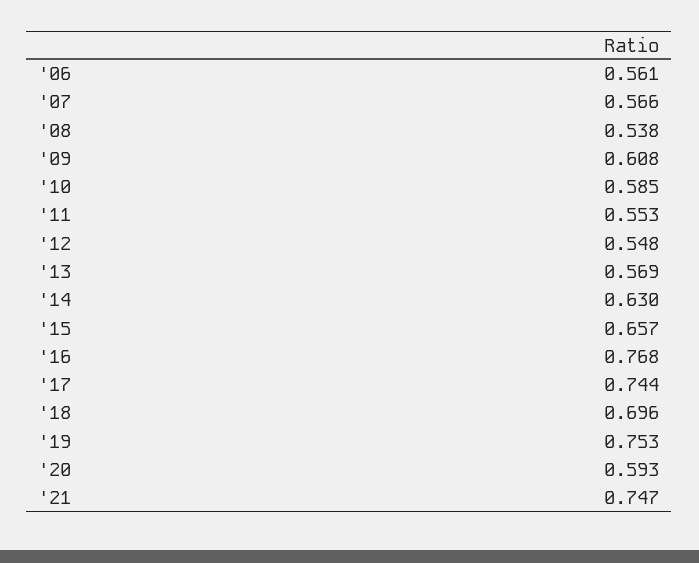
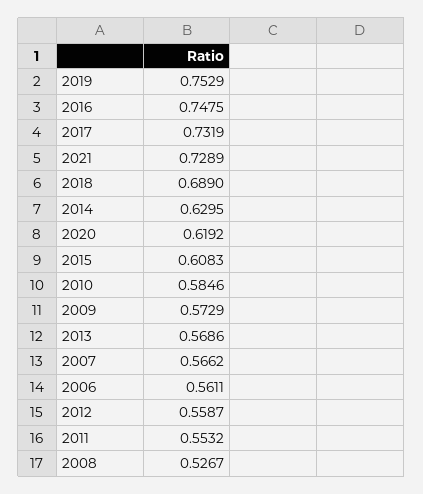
  {
    "'06": 0.5611,
    "'07": 0.5662,
-   "'08": 0.538,
+   "'08": 0.5267,
-   "'09": 0.608,
+   "'09": 0.5729,
    "'10": 0.5846,
    "'11": 0.5532,
-   "'12": 0.548,
+   "'12": 0.5587,
    "'13": 0.5686,
    "'14": 0.6295,
-   "'15": 0.657,
+   "'15": 0.6083,
-   "'16": 0.768,
+   "'16": 0.7475,
-   "'17": 0.744,
+   "'17": 0.7319,
-   "'18": 0.696,
+   "'18": 0.689,
    "'19": 0.7529,
-   "'20": 0.593,
+   "'20": 0.6192,
-   "'21": 0.747
+   "'21": 0.7289
  }

